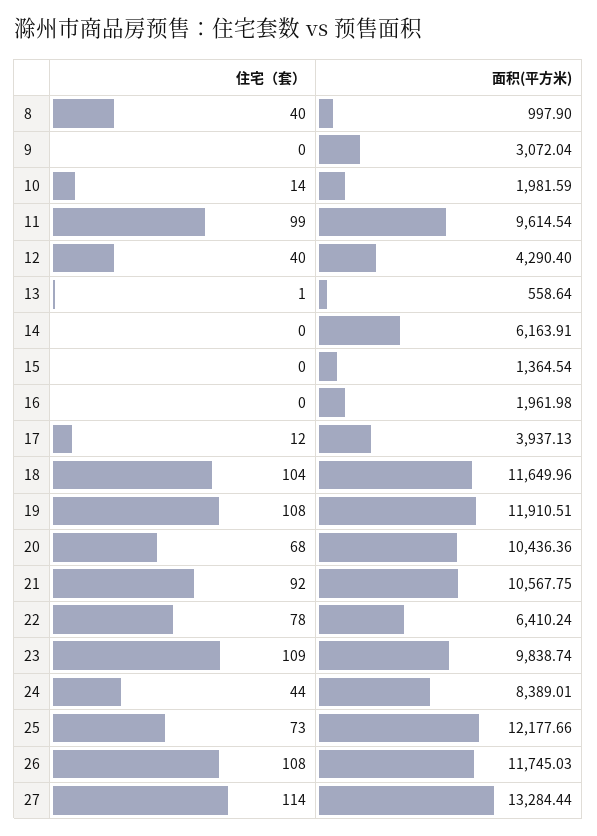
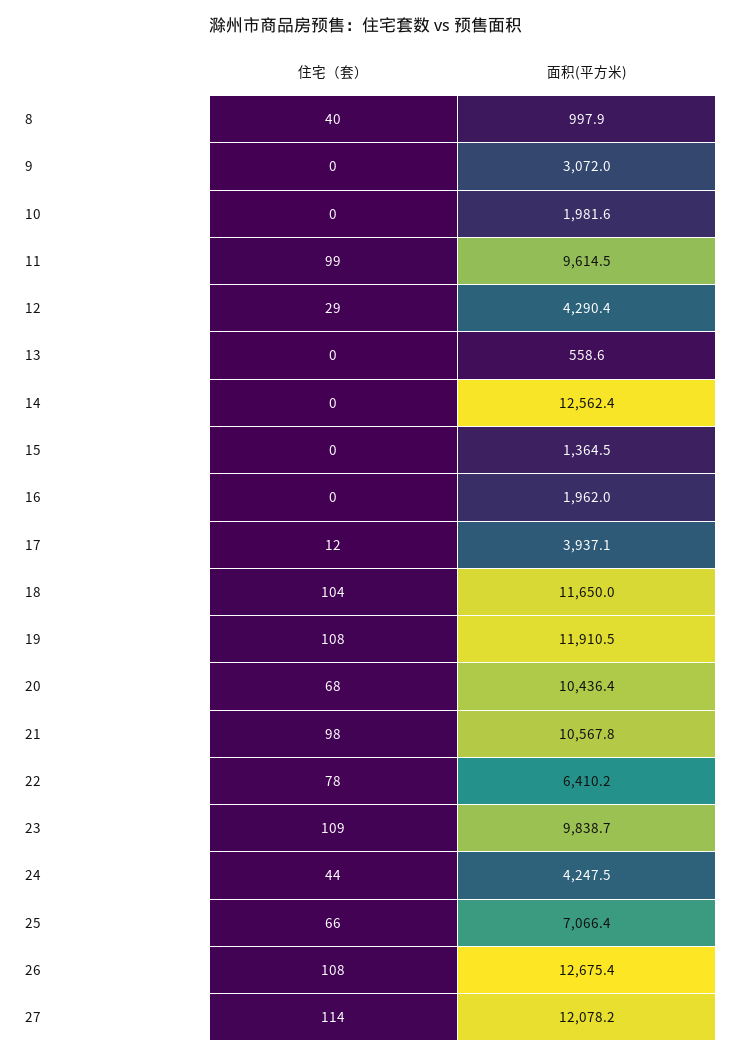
  {
    "住宅（套）": {
      "8": 40,
      "9": 0,
-     "10": 14,
+     "10": 0,
      "11": 99,
-     "12": 40,
+     "12": 29,
-     "13": 1,
+     "13": 0,
      "14": 0,
      "15": 0,
      "16": 0,
      "17": 12,
      "18": 104,
      "19": 108,
      "20": 68,
-     "21": 92,
+     "21": 98,
      "22": 78,
      "23": 109,
      "24": 44,
-     "25": 73,
+     "25": 66,
      "26": 108,
      "27": 114
    },
    "面积(平方米)": {
      "8": 997.9,
      "9": 3072.04,
      "10": 1981.59,
      "11": 9614.54,
      "12": 4290.4,
      "13": 558.64,
-     "14": 6163.91,
+     "14": 12562.4,
      "15": 1364.54,
      "16": 1961.98,
      "17": 3937.13,
      "18": 11649.96,
      "19": 11910.51,
      "20": 10436.36,
      "21": 10567.75,
      "22": 6410.24,
      "23": 9838.74,
-     "24": 8389.01,
+     "24": 4247.5,
-     "25": 12177.66,
+     "25": 7066.4,
-     "26": 11745.03,
+     "26": 12675.4,
-     "27": 13284.44
+     "27": 12078.2
    }
  }

